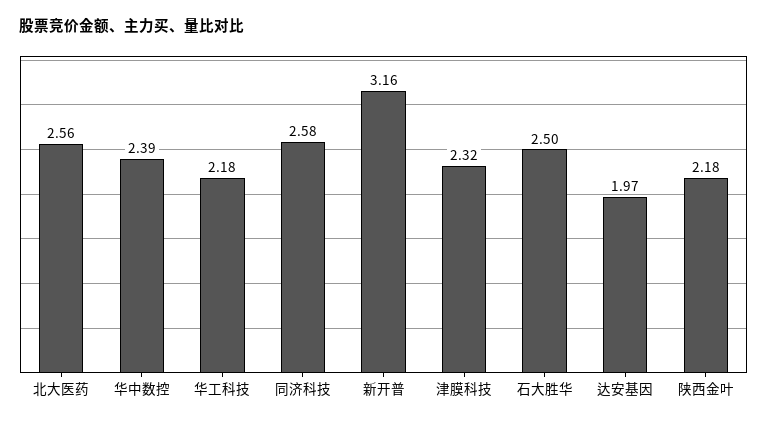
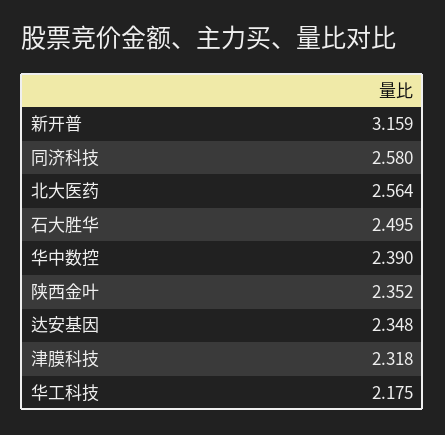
  {
    "北大医药": 2.564,
    "华中数控": 2.39,
    "华工科技": 2.175,
    "同济科技": 2.58,
    "新开普": 3.159,
    "津膜科技": 2.318,
    "石大胜华": 2.495,
-   "达安基因": 1.97,
+   "达安基因": 2.348,
-   "陕西金叶": 2.18
+   "陕西金叶": 2.352
  }

